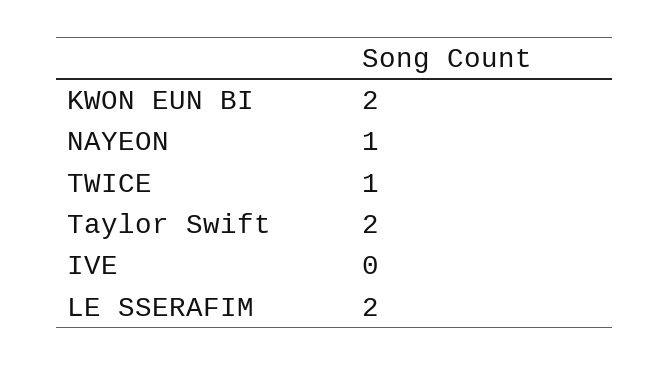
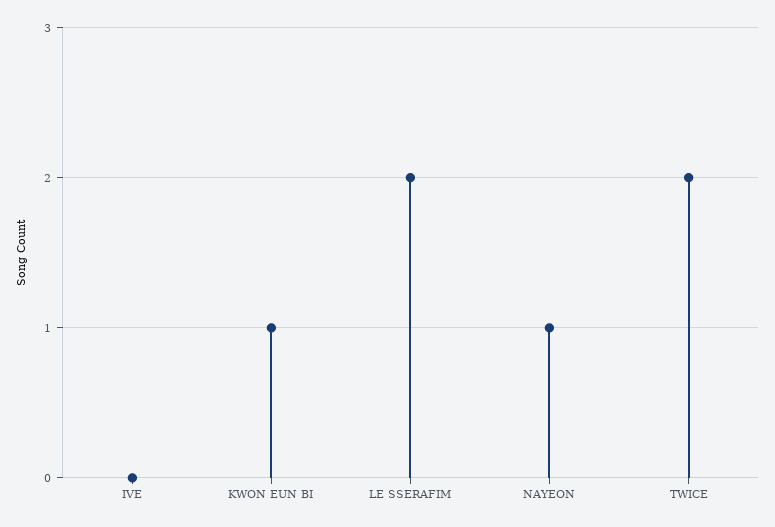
  {
-   "KWON EUN BI": 2,
+   "KWON EUN BI": 1,
    "NAYEON": 1,
-   "TWICE": 1,
+   "TWICE": 2,
-   "Taylor Swift": 2,
    "IVE": 0,
    "LE SSERAFIM": 2
  }

